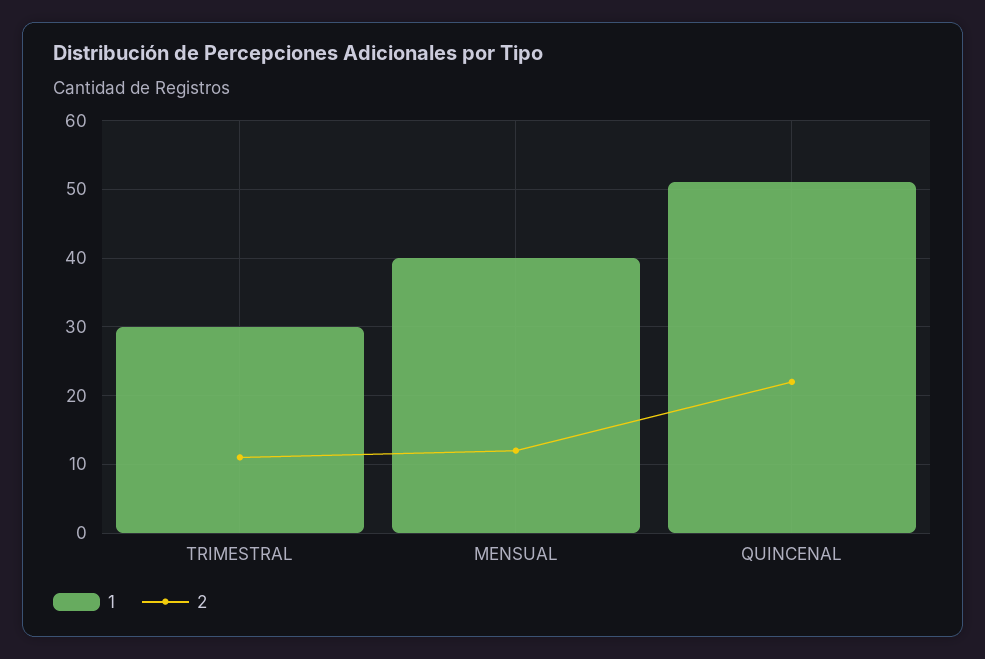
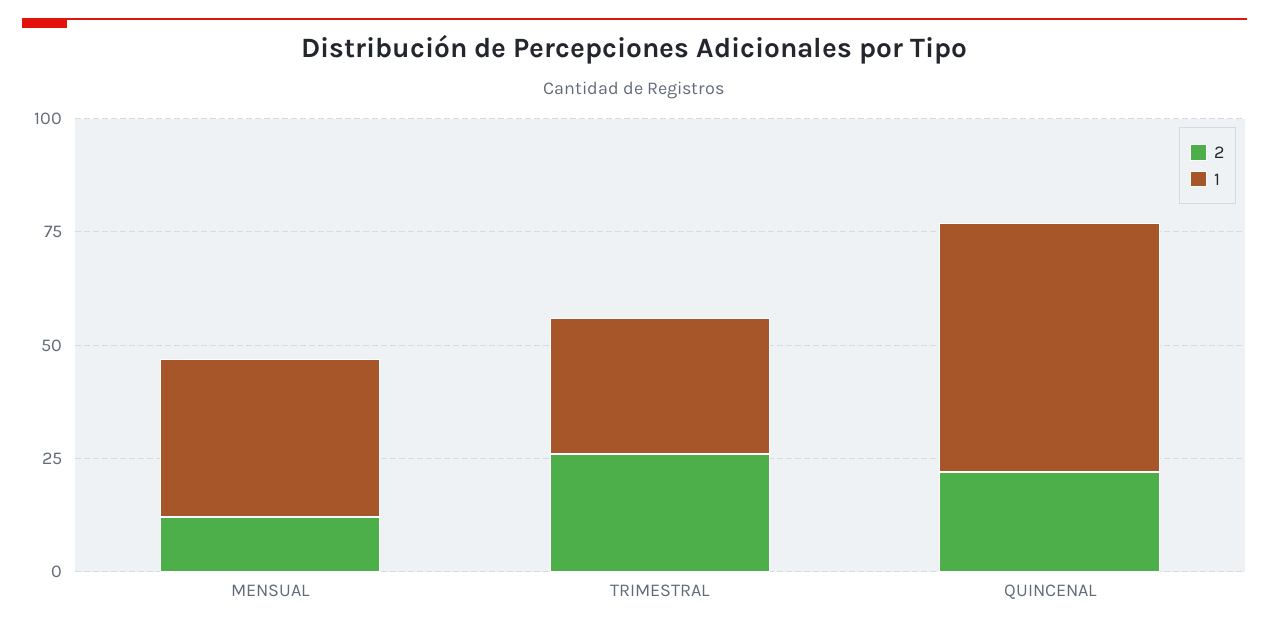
  {
    "1": {
      "TRIMESTRAL": 30,
-     "MENSUAL": 40,
+     "MENSUAL": 35,
-     "QUINCENAL": 51
+     "QUINCENAL": 55
    },
    "2": {
-     "TRIMESTRAL": 11,
+     "TRIMESTRAL": 25,
      "MENSUAL": 12,
      "QUINCENAL": 22
    }
  }

